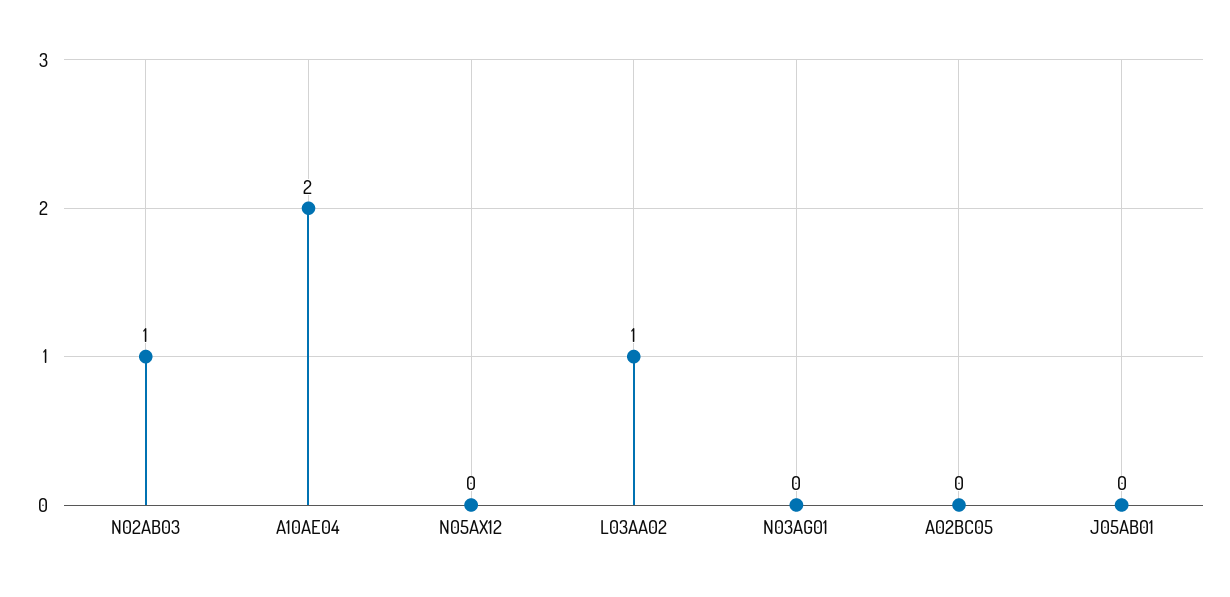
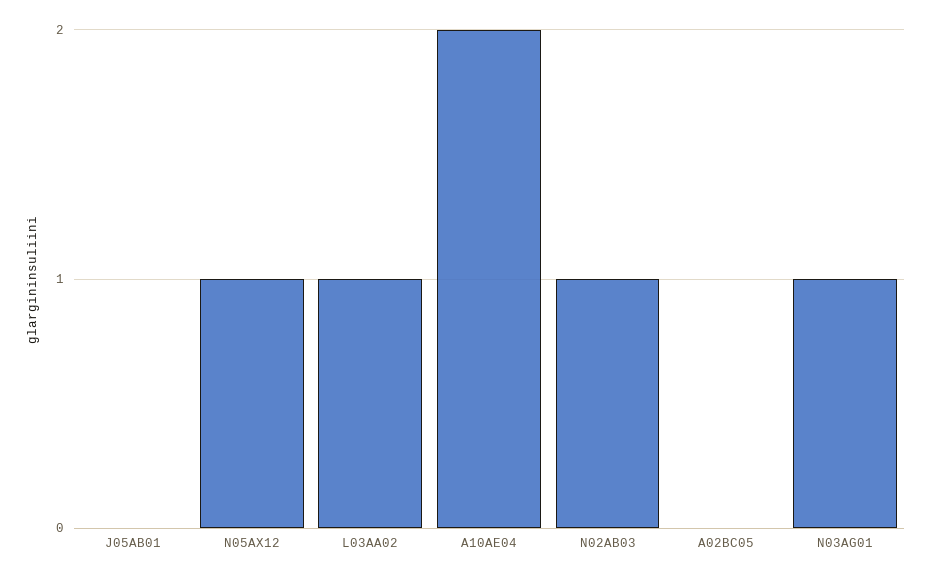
  {
    "N02AB03": 1,
    "A10AE04": 2,
-   "N05AX12": 0,
+   "N05AX12": 1,
    "L03AA02": 1,
-   "N03AG01": 0,
+   "N03AG01": 1,
    "A02BC05": 0,
    "J05AB01": 0
  }

